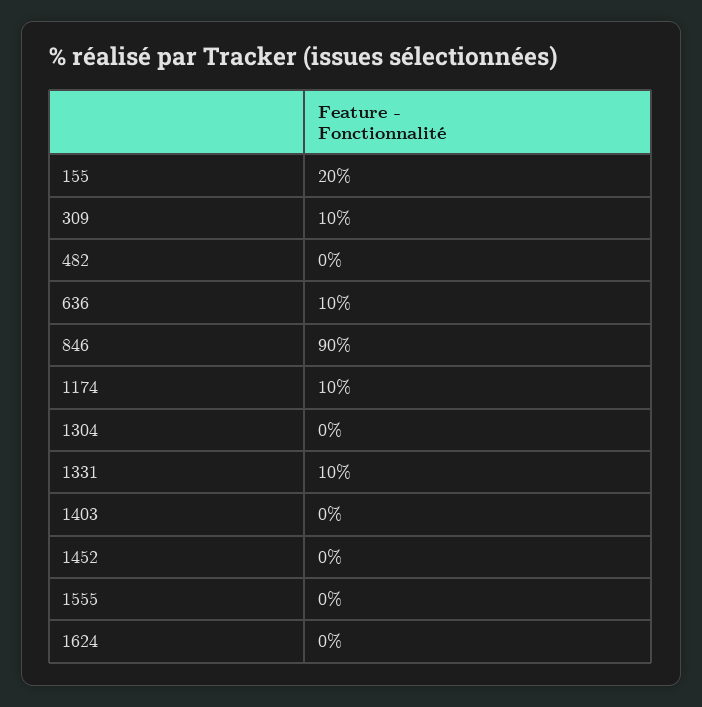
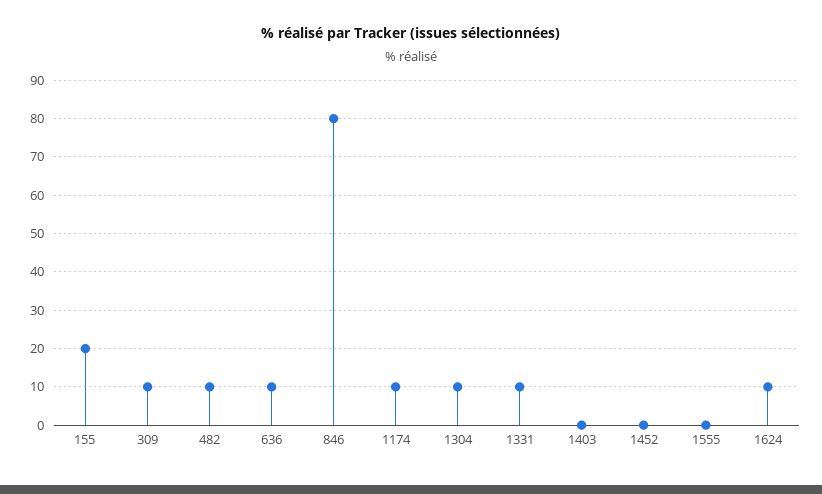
  {
    "155": 20,
    "309": 10,
-   "482": 0,
+   "482": 10,
    "636": 10,
-   "846": 90,
+   "846": 80,
    "1174": 10,
-   "1304": 0,
+   "1304": 10,
    "1331": 10,
    "1403": 0,
    "1452": 0,
    "1555": 0,
-   "1624": 0
+   "1624": 10
  }

